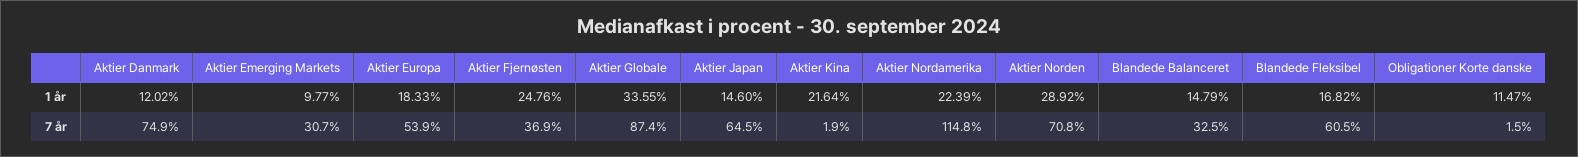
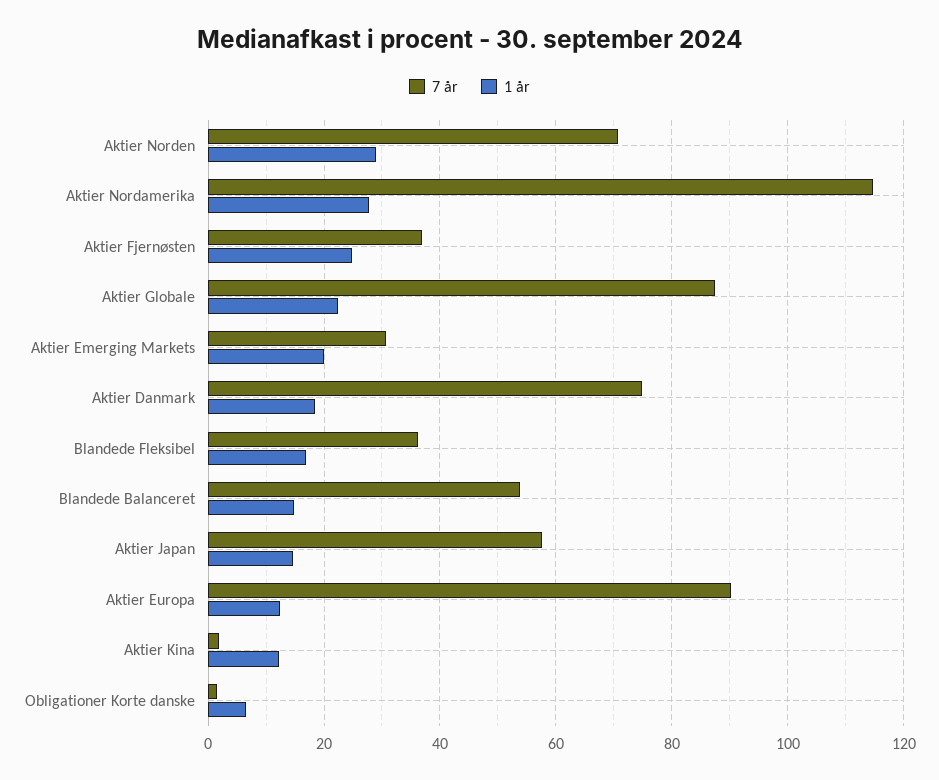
  {
    "1 år": {
-     "Aktier Danmark": 12.02,
+     "Aktier Danmark": 18,
-     "Aktier Emerging Markets": 9.77,
+     "Aktier Emerging Markets": 20,
-     "Aktier Europa": 18.33,
+     "Aktier Europa": 12,
      "Aktier Fjernøsten": 24.76,
-     "Aktier Globale": 33.55,
+     "Aktier Globale": 22,
      "Aktier Japan": 14.6,
-     "Aktier Kina": 21.64,
+     "Aktier Kina": 12,
-     "Aktier Nordamerika": 22.39,
+     "Aktier Nordamerika": 28,
      "Aktier Norden": 28.92,
      "Blandede Balanceret": 14.79,
      "Blandede Fleksibel": 16.82,
-     "Obligationer Korte danske": 11.47
+     "Obligationer Korte danske": 6
    },
    "7 år": {
      "Aktier Danmark": 74.9,
      "Aktier Emerging Markets": 30.7,
-     "Aktier Europa": 53.9,
+     "Aktier Europa": 90,
      "Aktier Fjernøsten": 36.9,
      "Aktier Globale": 87.4,
-     "Aktier Japan": 64.5,
+     "Aktier Japan": 58,
      "Aktier Kina": 1.9,
      "Aktier Nordamerika": 114.8,
      "Aktier Norden": 70.8,
-     "Blandede Balanceret": 32.5,
+     "Blandede Balanceret": 54,
-     "Blandede Fleksibel": 60.5,
+     "Blandede Fleksibel": 36,
      "Obligationer Korte danske": 1.5
    }
  }

